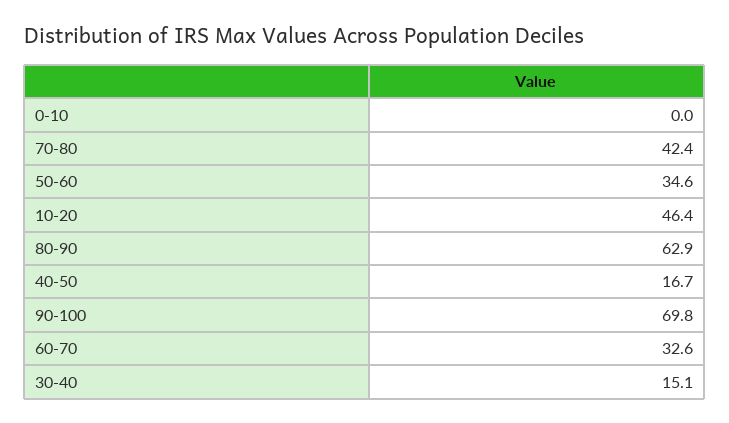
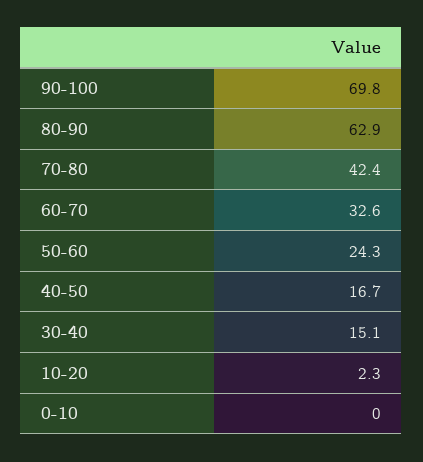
  {
    "0-10": 0,
    "70-80": 42.4,
-   "50-60": 34.6,
+   "50-60": 24.3,
-   "10-20": 46.4,
+   "10-20": 2.3,
    "80-90": 62.9,
    "40-50": 16.7,
    "90-100": 69.8,
    "60-70": 32.6,
    "30-40": 15.1
  }

